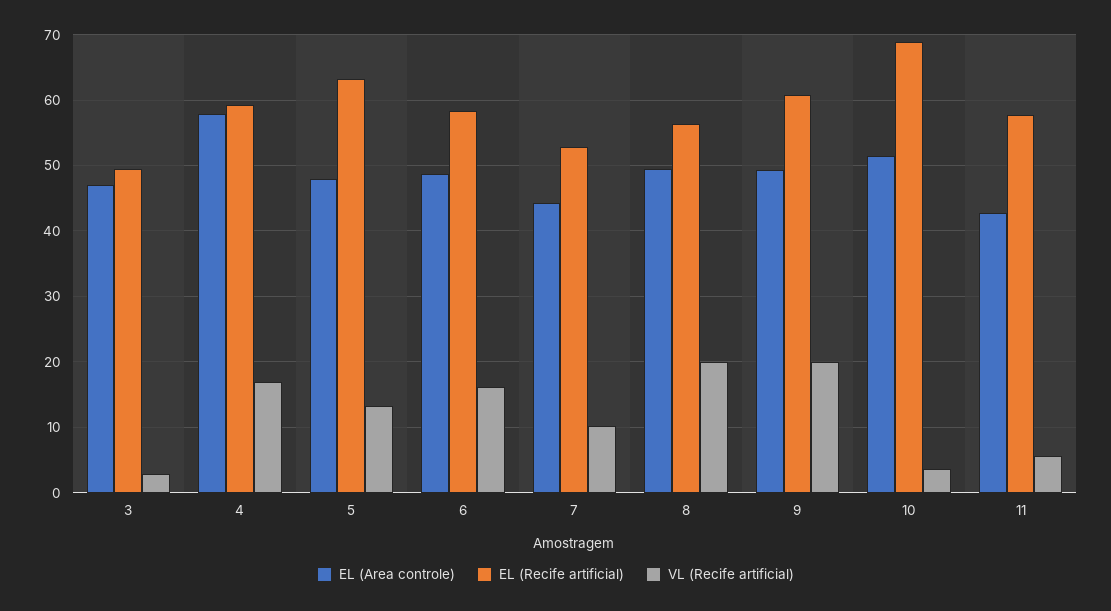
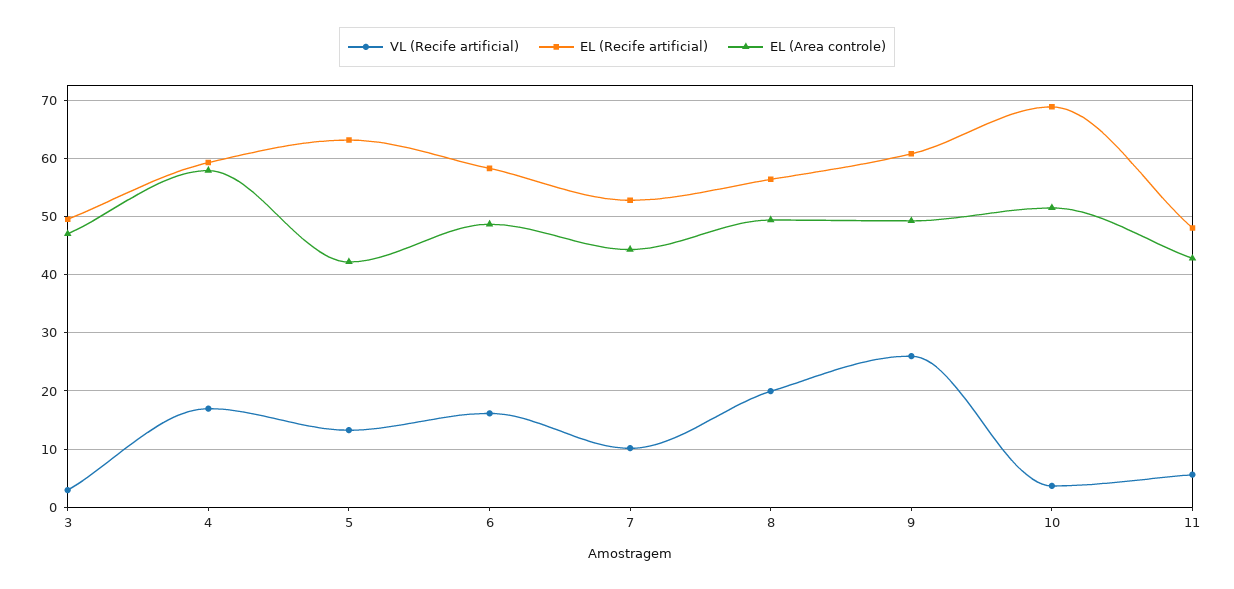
  {
    "EL (Area controle)": {
      "3": 47,
      "4": 58,
-     "5": 48,
+     "5": 42,
      "6": 49,
      "7": 44,
      "8": 49,
      "9": 49,
      "10": 51,
      "11": 43
    },
    "EL (Recife artificial)": {
      "3": 50,
      "4": 59,
      "5": 63,
      "6": 58,
      "7": 53,
      "8": 56,
      "9": 61,
      "10": 69,
-     "11": 58
+     "11": 48
    },
    "VL (Recife artificial)": {
      "3": 3,
      "4": 17,
      "5": 13,
      "6": 16,
      "7": 10,
      "8": 20,
-     "9": 20,
+     "9": 26,
      "10": 4,
      "11": 6
    }
  }

